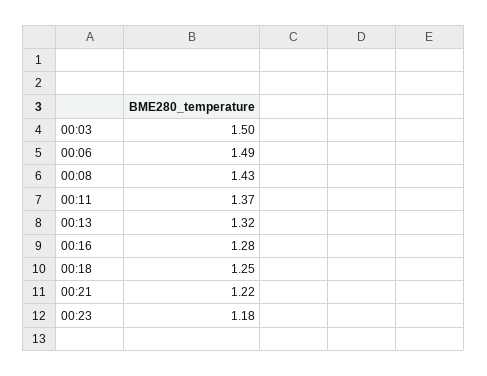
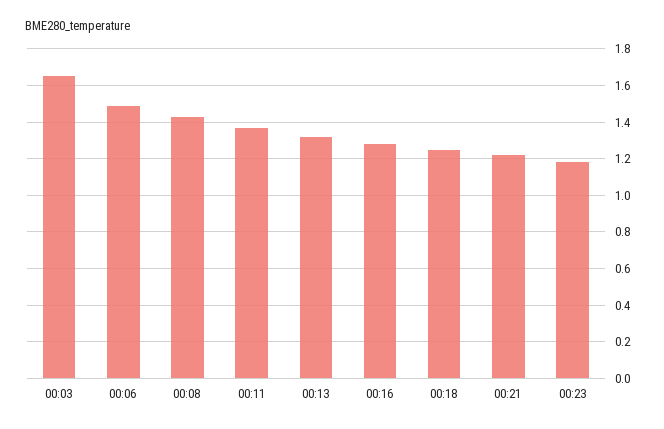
  {
-   "00:03": 1.5,
+   "00:03": 1.65,
    "00:06": 1.49,
    "00:08": 1.43,
    "00:11": 1.37,
    "00:13": 1.32,
    "00:16": 1.28,
    "00:18": 1.25,
    "00:21": 1.22,
    "00:23": 1.18
  }

